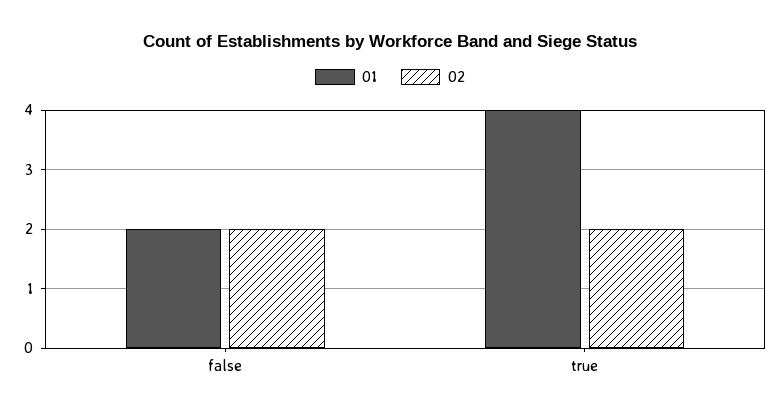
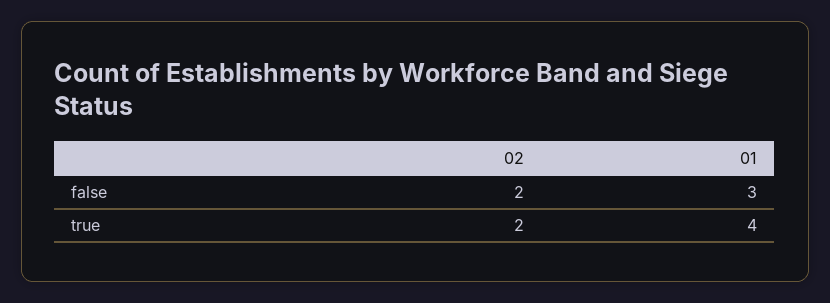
  {
    "01": {
-     "false": 2,
+     "false": 3,
      "true": 4
    },
    "02": {
      "false": 2,
      "true": 2
    }
  }

